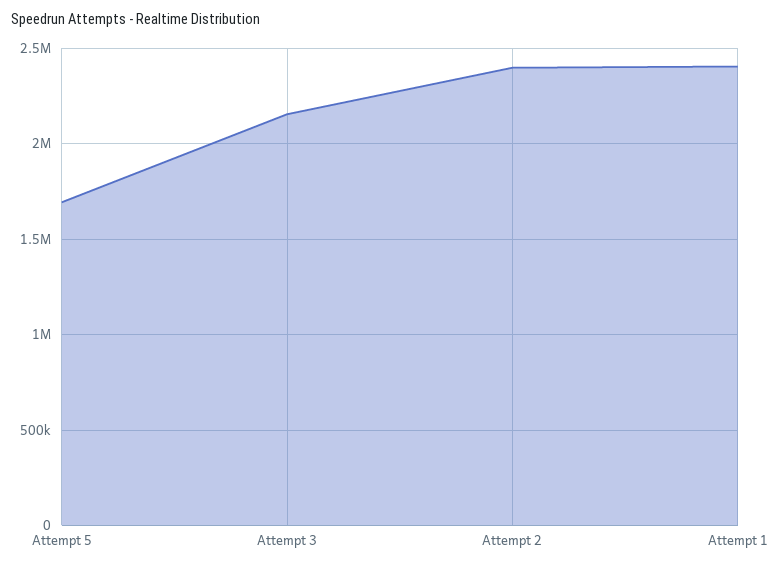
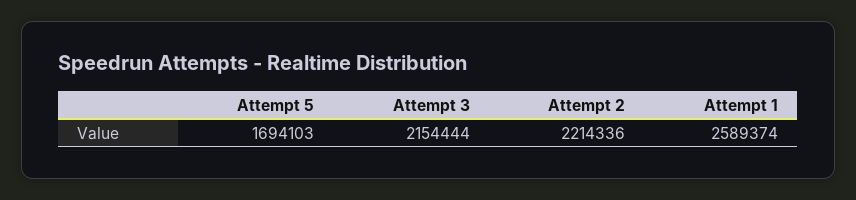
  {
    "Attempt 5": 1694103,
    "Attempt 3": 2154444,
-   "Attempt 2": 2400000,
+   "Attempt 2": 2214336,
-   "Attempt 1": 2400000
+   "Attempt 1": 2589374
  }

